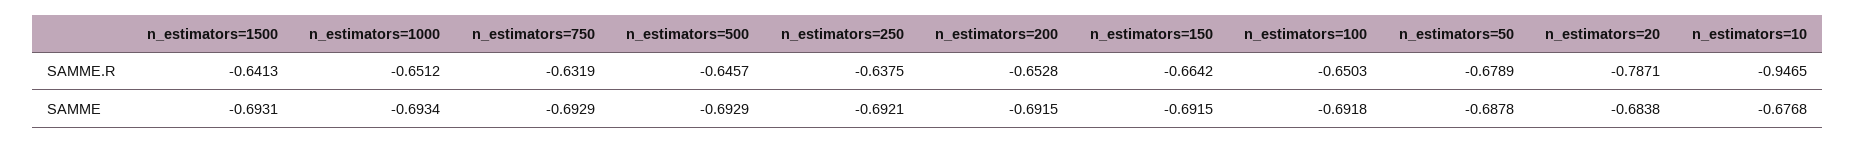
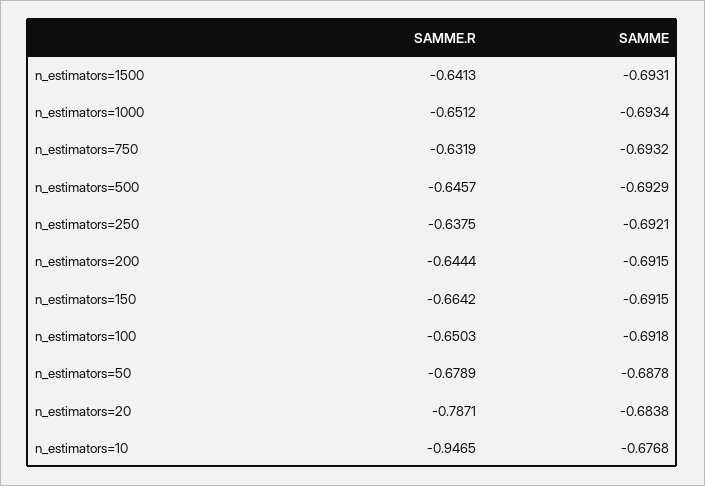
  {
    "n_estimators=1500": {
      "SAMME.R": -0.6413,
      "SAMME": -0.6931
    },
    "n_estimators=1000": {
      "SAMME.R": -0.6512,
      "SAMME": -0.6934
    },
    "n_estimators=750": {
      "SAMME.R": -0.6319,
-     "SAMME": -0.6929
+     "SAMME": -0.6932
    },
    "n_estimators=500": {
      "SAMME.R": -0.6457,
      "SAMME": -0.6929
    },
    "n_estimators=250": {
      "SAMME.R": -0.6375,
      "SAMME": -0.6921
    },
    "n_estimators=200": {
-     "SAMME.R": -0.6528,
+     "SAMME.R": -0.6444,
      "SAMME": -0.6915
    },
    "n_estimators=150": {
      "SAMME.R": -0.6642,
      "SAMME": -0.6915
    },
    "n_estimators=100": {
      "SAMME.R": -0.6503,
      "SAMME": -0.6918
    },
    "n_estimators=50": {
      "SAMME.R": -0.6789,
      "SAMME": -0.6878
    },
    "n_estimators=20": {
      "SAMME.R": -0.7871,
      "SAMME": -0.6838
    },
    "n_estimators=10": {
      "SAMME.R": -0.9465,
      "SAMME": -0.6768
    }
  }

